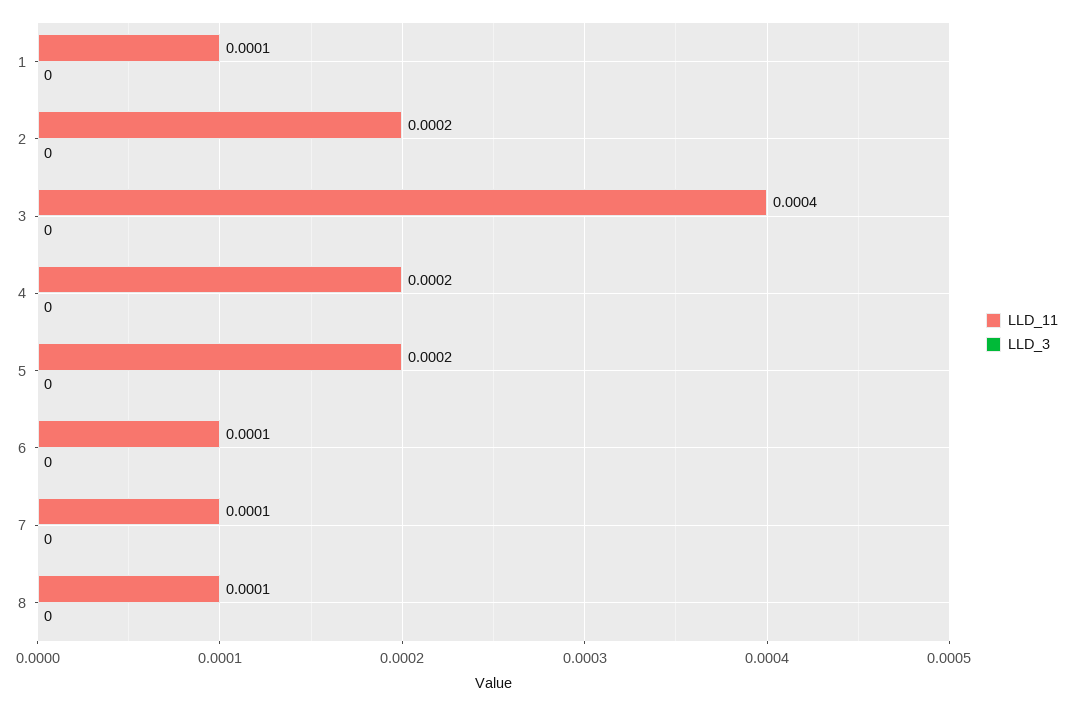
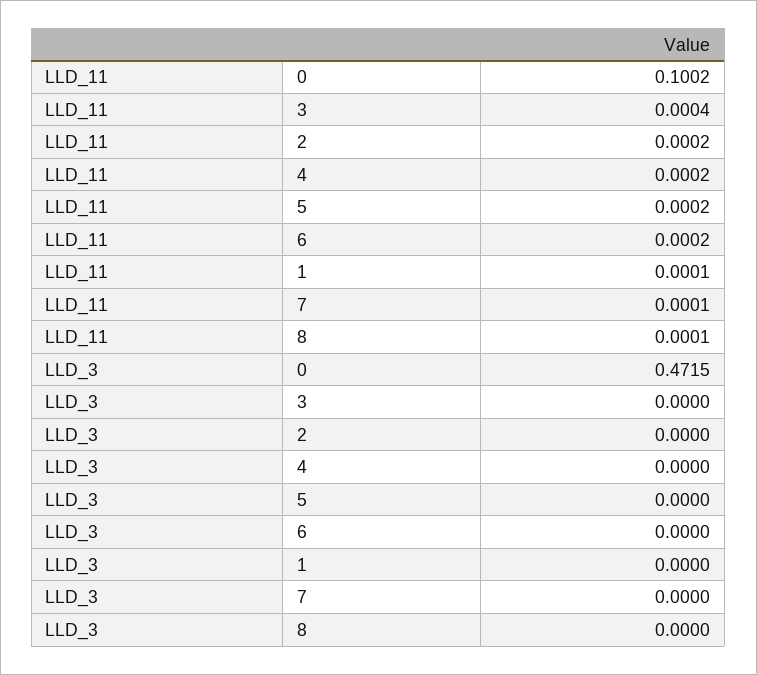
  {
    "LLD_11": {
      "1": 0.0001,
      "2": 0.0002,
      "3": 0.0004,
      "4": 0.0002,
      "5": 0.0002,
-     "6": 0.0001,
+     "6": 0.0002,
      "7": 0.0001,
-     "8": 0.0001
+     "8": 0.0001,
+     "0": 0.1002
    },
    "LLD_3": {
      "1": 0,
      "2": 0,
      "3": 0,
      "4": 0,
      "5": 0,
      "6": 0,
      "7": 0,
-     "8": 0
+     "8": 0,
+     "0": 0.4715
    }
  }

